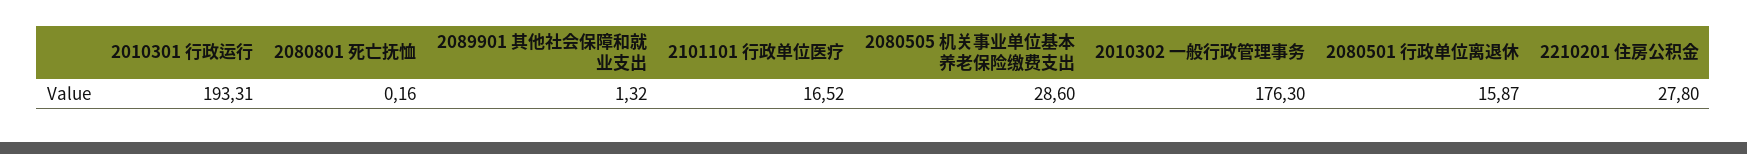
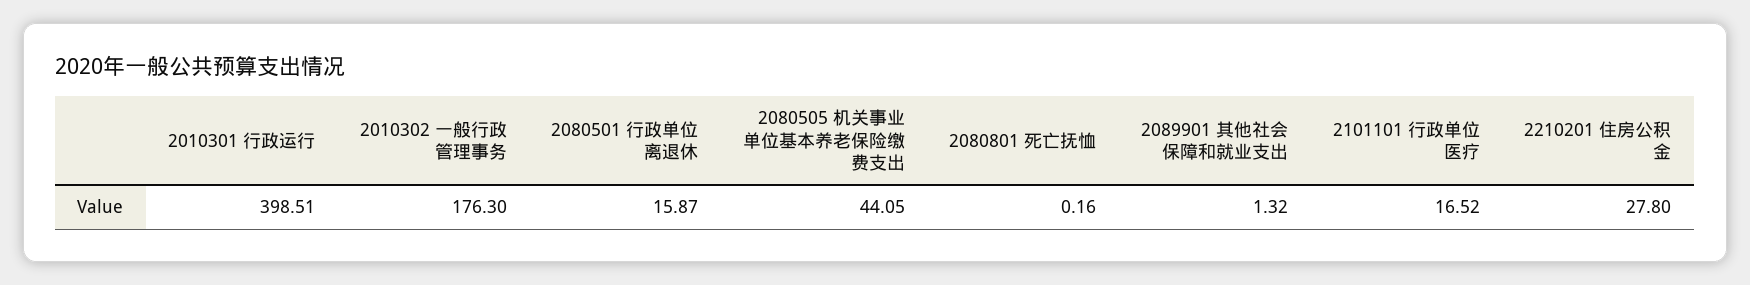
  {
-   "2010301 行政运行": 193.31,
+   "2010301 行政运行": 398.51,
    "2080801 死亡抚恤": 0.16,
    "2089901 其他社会保障和就业支出": 1.32,
    "2101101 行政单位医疗": 16.52,
-   "2080505 机关事业单位基本养老保险缴费支出": 28.6,
+   "2080505 机关事业单位基本养老保险缴费支出": 44.05,
    "2010302 一般行政管理事务": 176.3,
    "2080501 行政单位离退休": 15.87,
    "2210201 住房公积金": 27.8
  }

